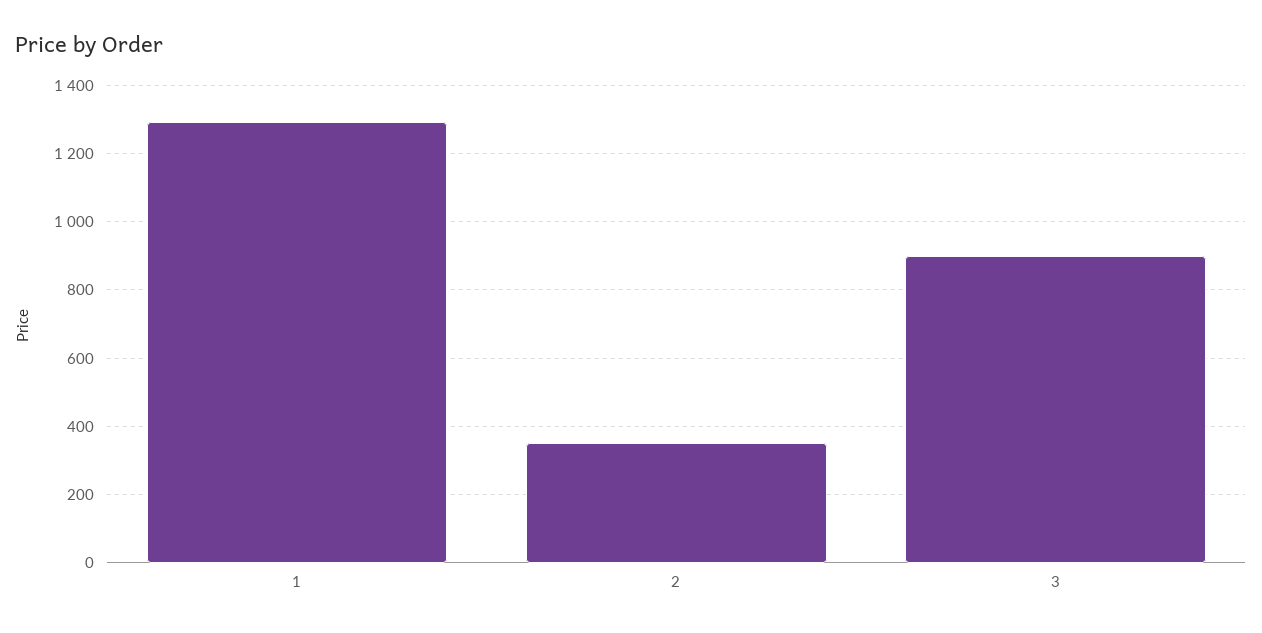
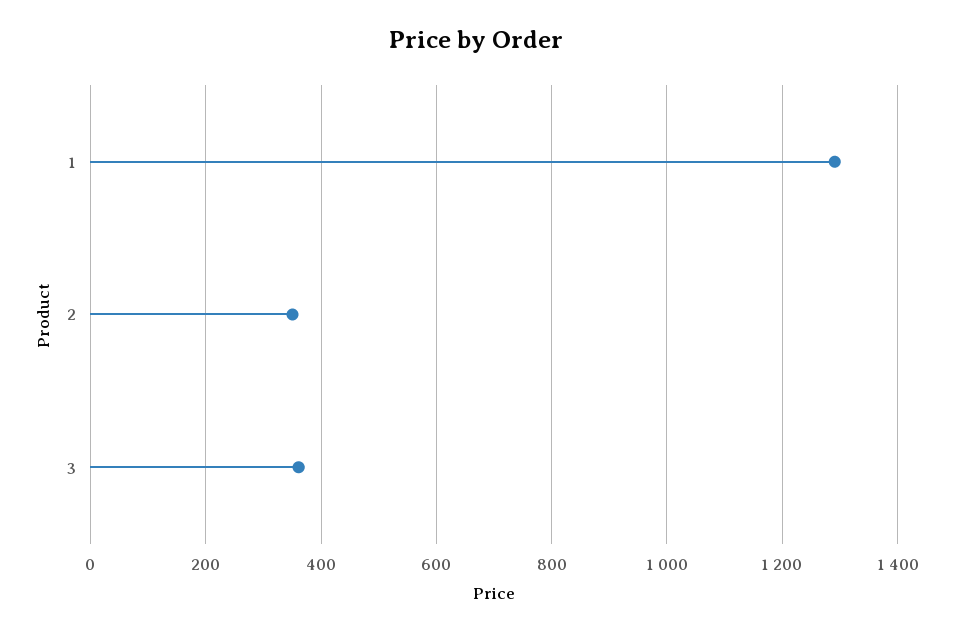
  {
    "1": 1300,
    "2": 360,
-   "3": 900
+   "3": 360
  }

